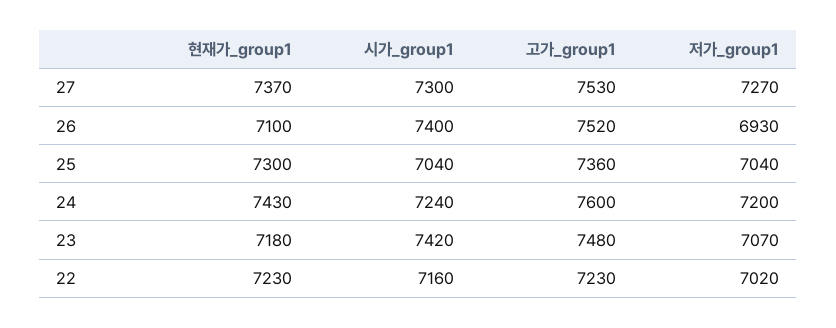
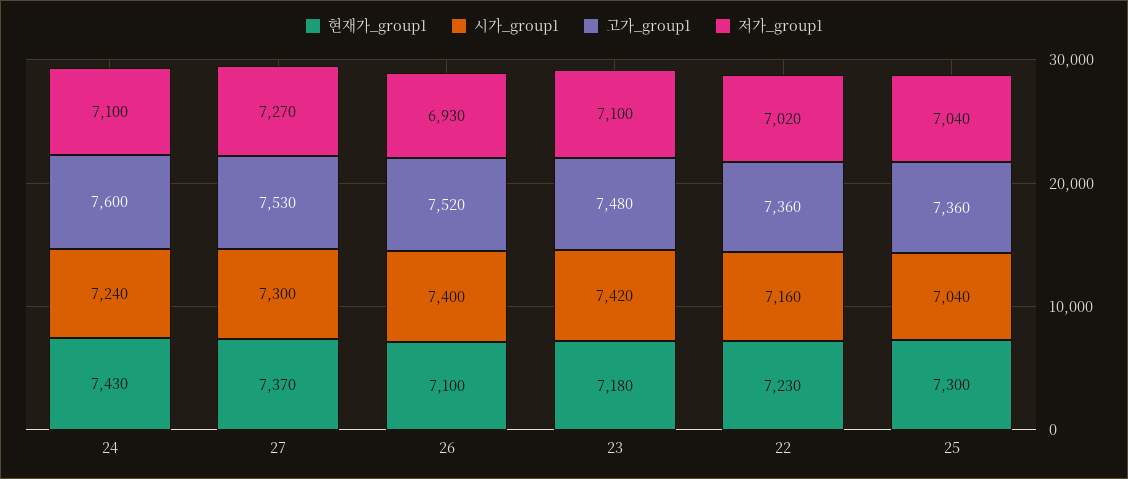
  {
    "현재가_group1": {
      "27": 7370,
      "26": 7100,
      "25": 7300,
      "24": 7430,
      "23": 7180,
      "22": 7230
    },
    "시가_group1": {
      "27": 7300,
      "26": 7400,
      "25": 7040,
      "24": 7240,
      "23": 7420,
      "22": 7160
    },
    "고가_group1": {
      "27": 7530,
      "26": 7520,
      "25": 7360,
      "24": 7600,
      "23": 7480,
-     "22": 7230
+     "22": 7360
    },
    "저가_group1": {
      "27": 7270,
      "26": 6930,
      "25": 7040,
-     "24": 7200,
+     "24": 7100,
-     "23": 7070,
+     "23": 7100,
      "22": 7020
    }
  }

